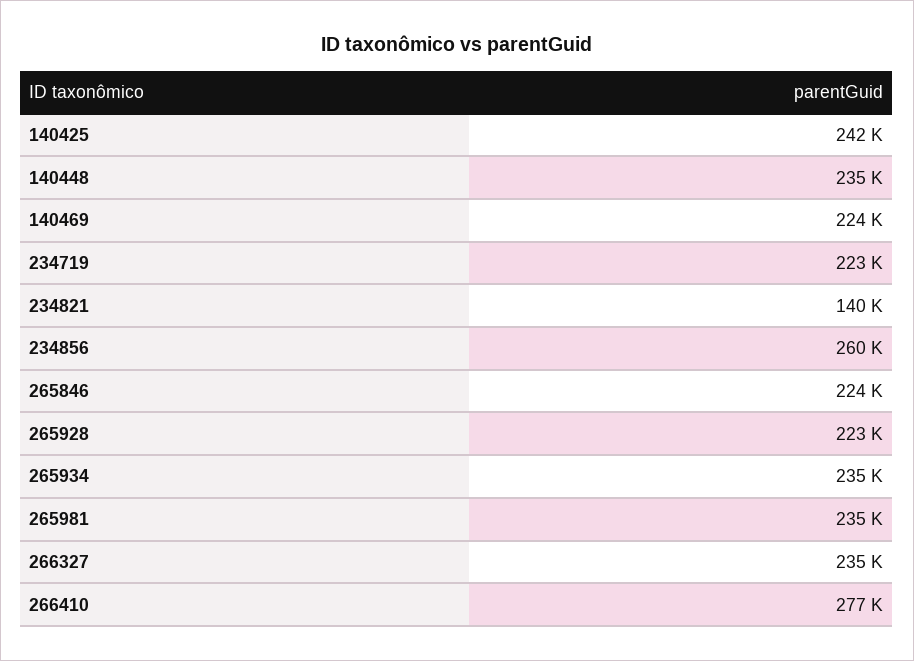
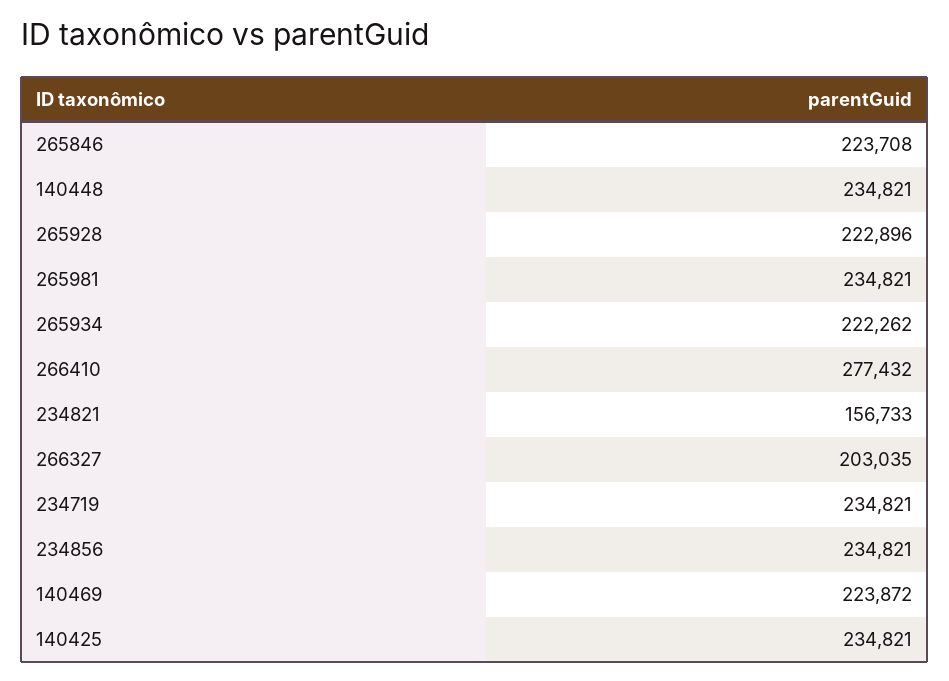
  {
-   "140425": 242000,
+   "140425": 234821,
    "140448": 234821,
    "140469": 223872,
-   "234719": 223000,
+   "234719": 234821,
-   "234821": 140000,
+   "234821": 156733,
-   "234856": 260000,
+   "234856": 234821,
    "265846": 223708,
    "265928": 222896,
-   "265934": 235000,
+   "265934": 222262,
    "265981": 234821,
-   "266327": 235000,
+   "266327": 203035,
    "266410": 277432
  }

